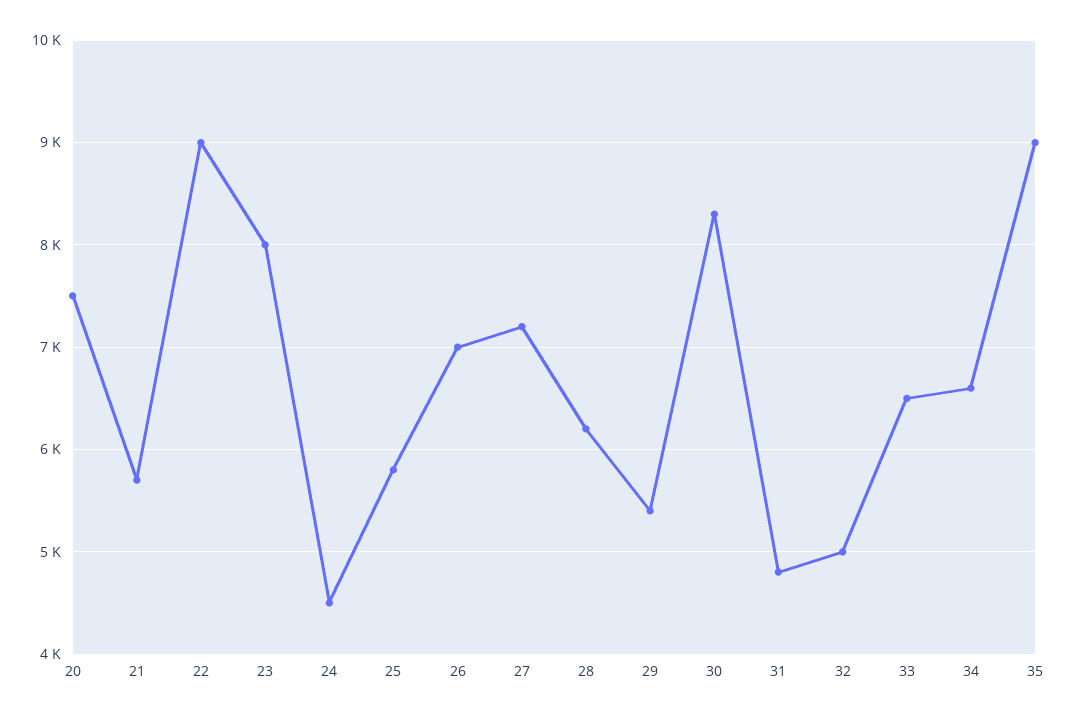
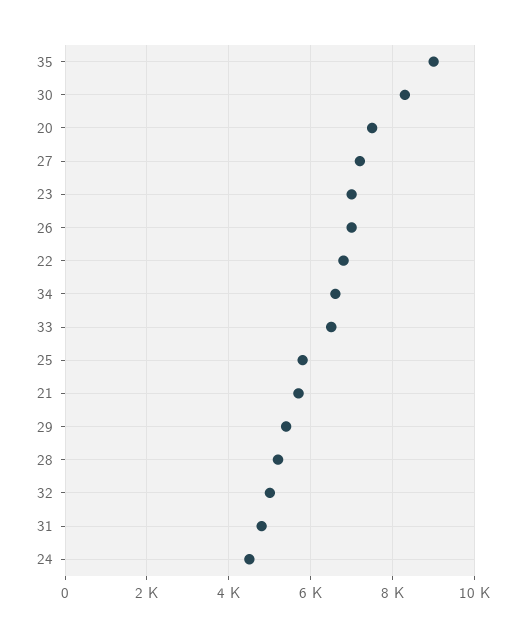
  {
    "20": 7500,
    "21": 5700,
-   "22": 9000,
+   "22": 6800,
-   "23": 8000,
+   "23": 7000,
    "24": 4500,
    "25": 5800,
    "26": 7000,
    "27": 7200,
-   "28": 6200,
+   "28": 5200,
    "29": 5400,
    "30": 8300,
    "31": 4800,
    "32": 5000,
    "33": 6500,
    "34": 6600,
    "35": 9000
  }

